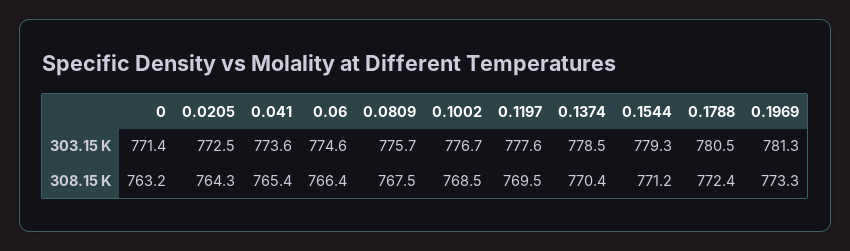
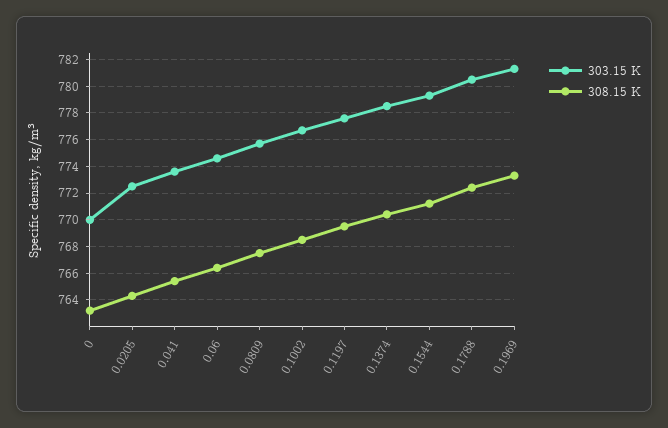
  {
    "303.15 K": {
-     "0": 771.4,
+     "0": 770,
      "0.0205": 772.5,
      "0.041": 773.6,
      "0.06": 774.6,
      "0.0809": 775.7,
      "0.1002": 776.7,
      "0.1197": 777.6,
      "0.1374": 778.5,
      "0.1544": 779.3,
      "0.1788": 780.5,
      "0.1969": 781.3
    },
    "308.15 K": {
      "0": 763.2,
      "0.0205": 764.3,
      "0.041": 765.4,
      "0.06": 766.4,
      "0.0809": 767.5,
      "0.1002": 768.5,
      "0.1197": 769.5,
      "0.1374": 770.4,
      "0.1544": 771.2,
      "0.1788": 772.4,
      "0.1969": 773.3
    }
  }

